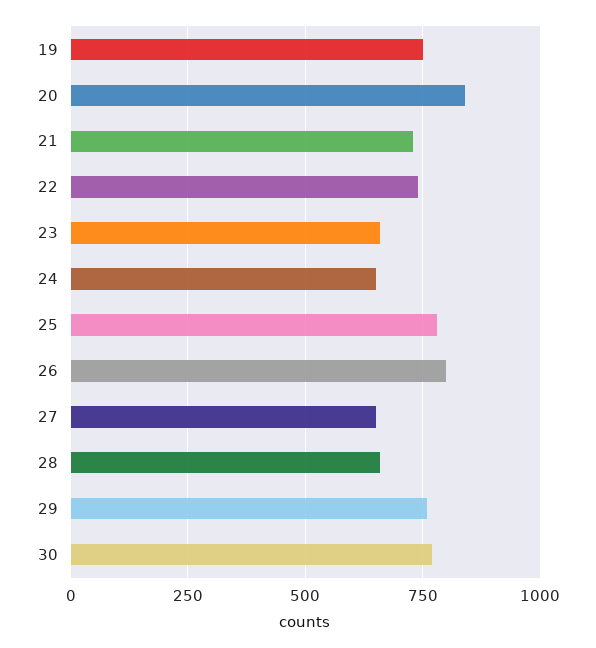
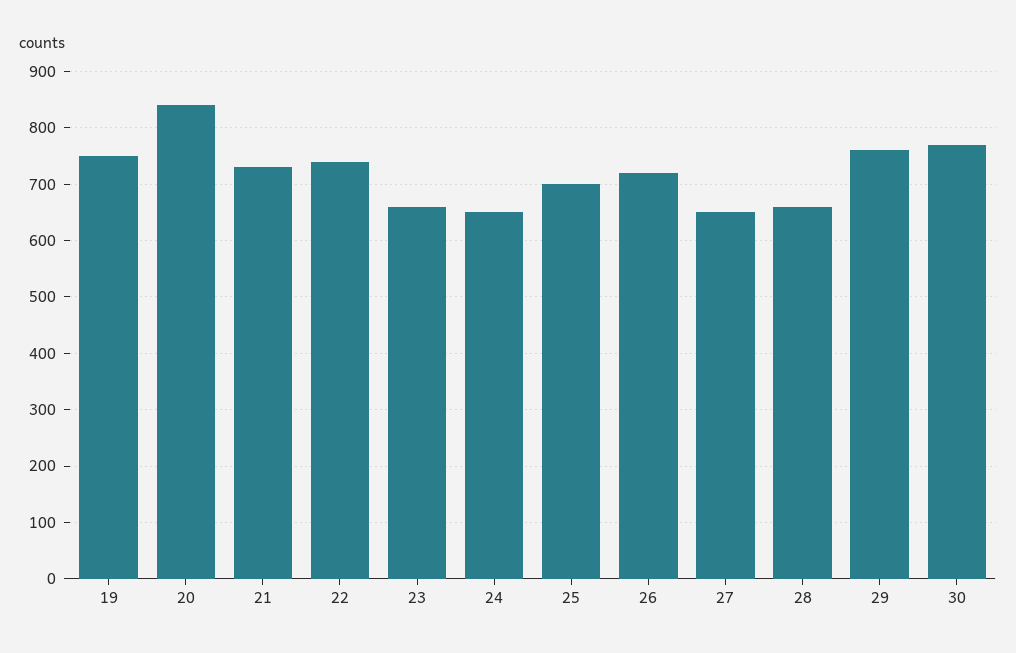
  {
    "19": 760,
    "20": 840,
    "21": 740,
    "22": 740,
    "23": 660,
    "24": 660,
-   "25": 775,
+   "25": 700,
-   "26": 800,
+   "26": 720,
    "27": 660,
    "28": 660,
    "29": 760,
    "30": 780
  }

